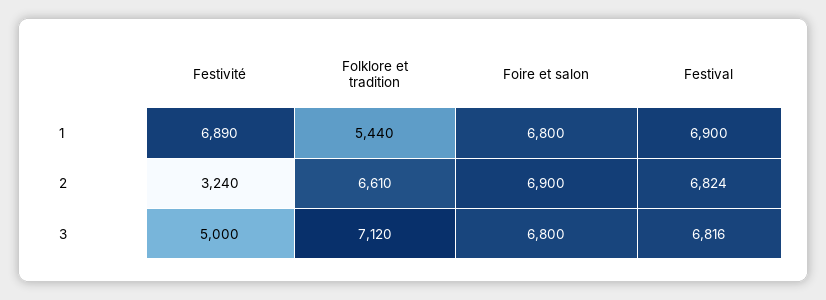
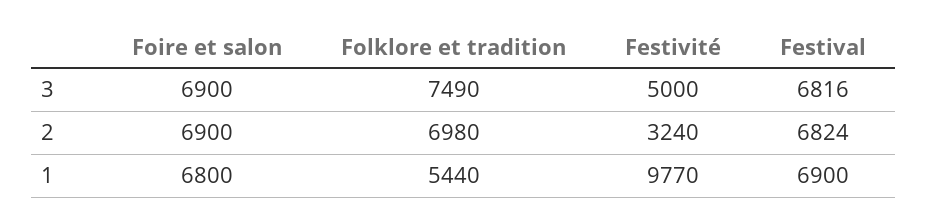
  {
    "Festivité": {
-     "1": 6890,
+     "1": 9770,
      "2": 3240,
      "3": 5000
    },
    "Folklore et tradition": {
      "1": 5440,
-     "2": 6610,
+     "2": 6980,
-     "3": 7120
+     "3": 7490
    },
    "Foire et salon": {
      "1": 6800,
      "2": 6900,
-     "3": 6800
+     "3": 6900
    },
    "Festival": {
      "1": 6900,
      "2": 6824,
      "3": 6816
    }
  }

